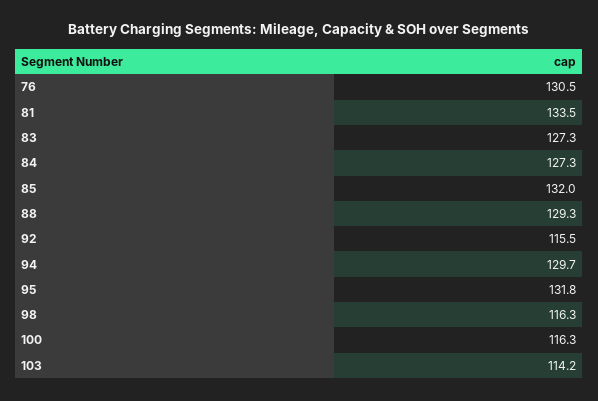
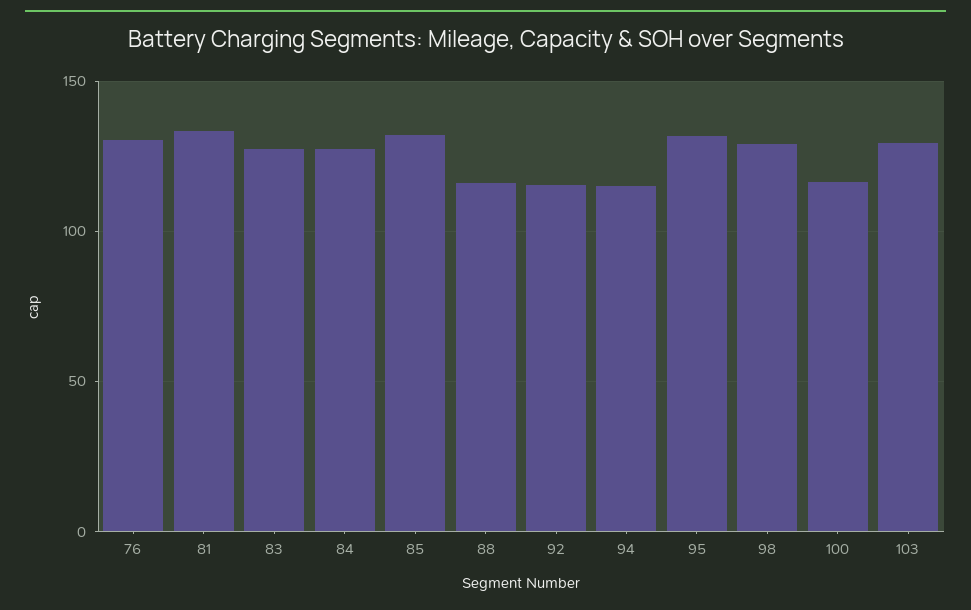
  {
    "76": 130.5,
    "81": 133.5,
    "83": 127.3,
    "84": 127.3,
    "85": 132,
-   "88": 129.3,
+   "88": 115,
    "92": 115.5,
-   "94": 129.7,
+   "94": 115,
    "95": 131.8,
-   "98": 116.3,
+   "98": 130,
    "100": 116.3,
-   "103": 114.2
+   "103": 130
  }

